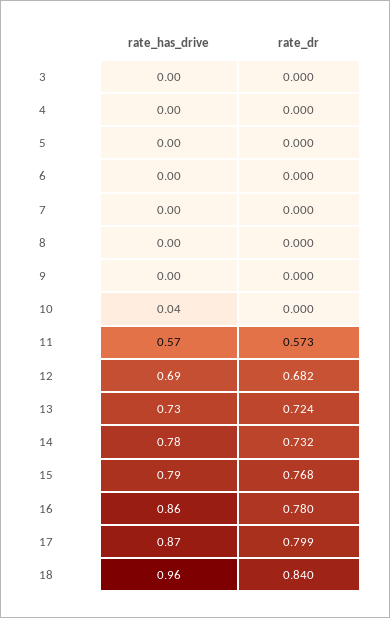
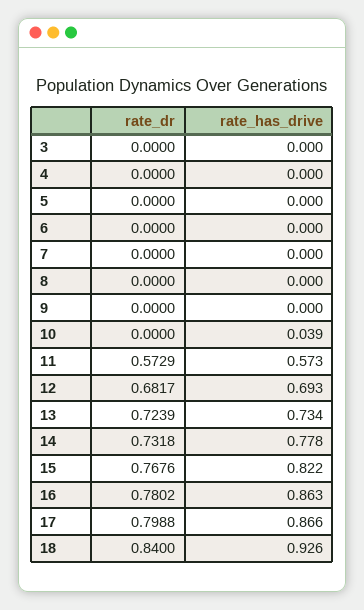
  {
    "rate_has_drive": {
      "3": 0,
      "4": 0,
      "5": 0,
      "6": 0,
      "7": 0,
      "8": 0,
      "9": 0,
      "10": 0.039,
      "11": 0.573,
      "12": 0.693,
      "13": 0.734,
      "14": 0.778,
-     "15": 0.79,
+     "15": 0.822,
      "16": 0.863,
      "17": 0.866,
-     "18": 0.96
+     "18": 0.926
    },
    "rate_dr": {
      "3": 0,
      "4": 0,
      "5": 0,
      "6": 0,
      "7": 0,
      "8": 0,
      "9": 0,
      "10": 0,
      "11": 0.5729,
      "12": 0.6817,
      "13": 0.7239,
      "14": 0.7318,
      "15": 0.7676,
      "16": 0.7802,
      "17": 0.7988,
      "18": 0.84
    }
  }

